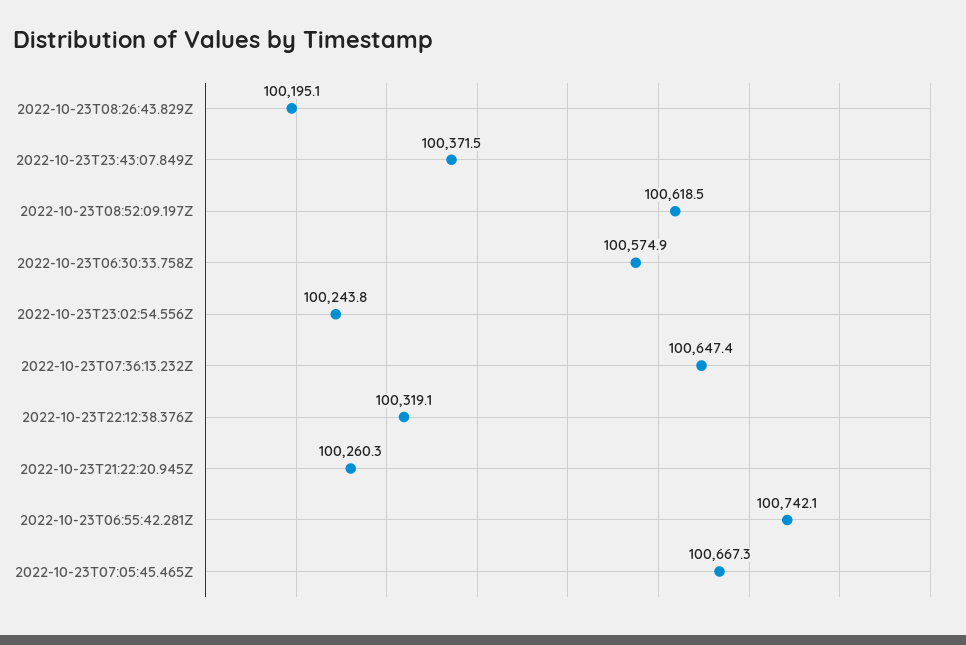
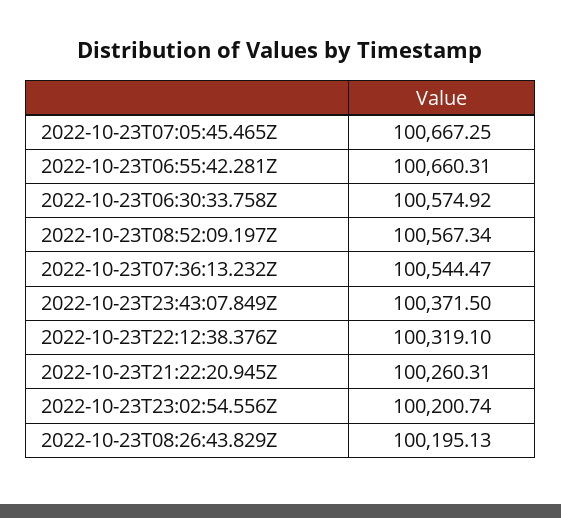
  {
    "2022-10-23T08:26:43.829Z": 100195.13,
    "2022-10-23T23:43:07.849Z": 100371.5,
-   "2022-10-23T08:52:09.197Z": 100618.5,
+   "2022-10-23T08:52:09.197Z": 100567.34,
    "2022-10-23T06:30:33.758Z": 100574.92,
-   "2022-10-23T23:02:54.556Z": 100243.8,
+   "2022-10-23T23:02:54.556Z": 100200.74,
-   "2022-10-23T07:36:13.232Z": 100647.4,
+   "2022-10-23T07:36:13.232Z": 100544.47,
    "2022-10-23T22:12:38.376Z": 100319.1,
    "2022-10-23T21:22:20.945Z": 100260.31,
-   "2022-10-23T06:55:42.281Z": 100742.1,
+   "2022-10-23T06:55:42.281Z": 100660.31,
    "2022-10-23T07:05:45.465Z": 100667.25
  }

